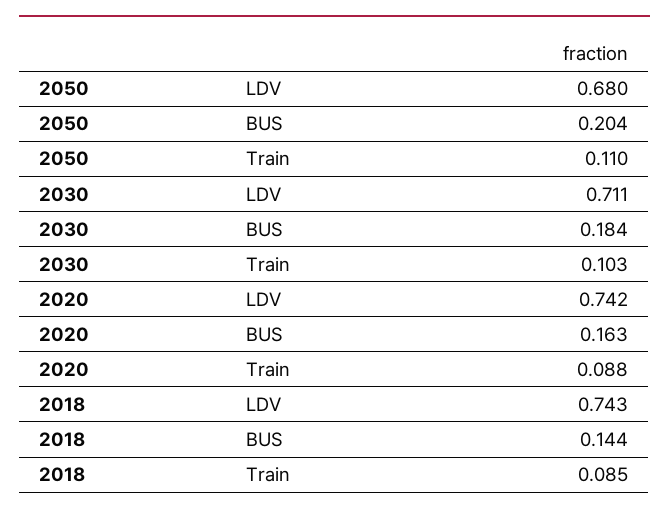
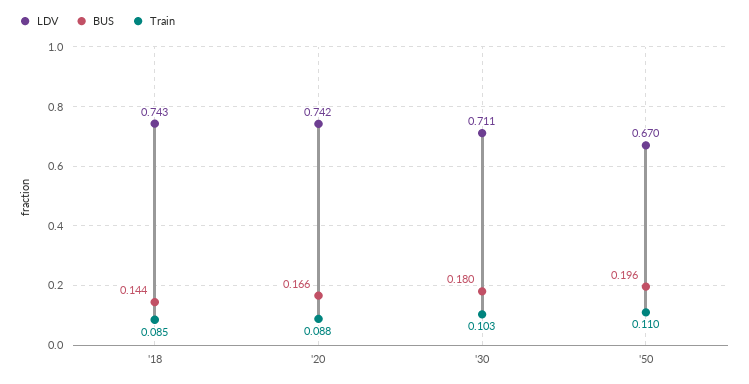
  {
    "LDV": {
-     "2050": 0.68,
+     "2050": 0.67,
      "2030": 0.711,
      "2020": 0.742,
      "2018": 0.743
    },
    "BUS": {
-     "2050": 0.204,
+     "2050": 0.196,
-     "2030": 0.184,
+     "2030": 0.18,
-     "2020": 0.163,
+     "2020": 0.166,
      "2018": 0.144
    },
    "Train": {
      "2050": 0.11,
      "2030": 0.103,
      "2020": 0.088,
      "2018": 0.085
    }
  }

